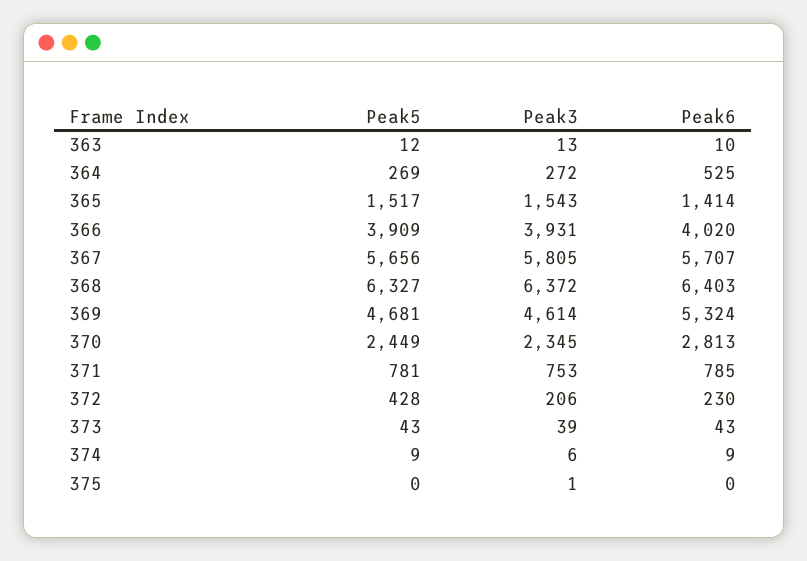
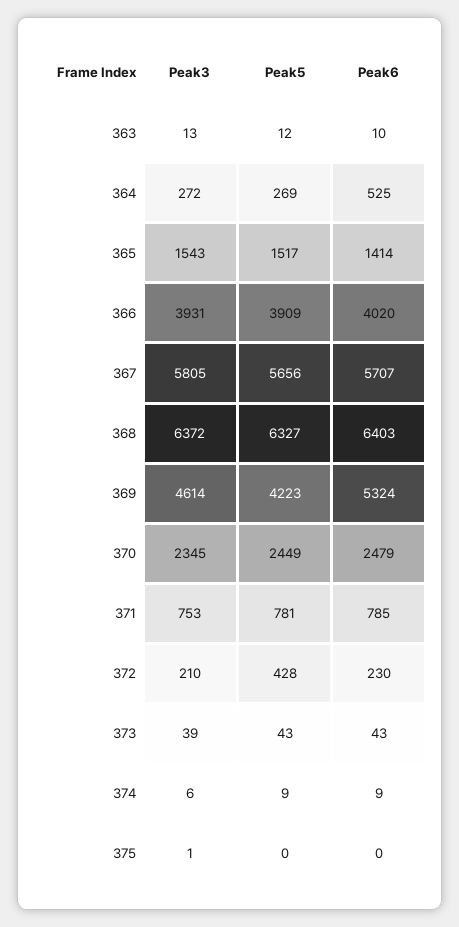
  {
    "Peak5": {
      "363": 12,
      "364": 269,
      "365": 1517,
      "366": 3909,
      "367": 5656,
      "368": 6327,
-     "369": 4681,
+     "369": 4223,
      "370": 2449,
      "371": 781,
      "372": 428,
      "373": 43,
      "374": 9,
      "375": 0
    },
    "Peak3": {
      "363": 13,
      "364": 272,
      "365": 1543,
      "366": 3931,
      "367": 5805,
      "368": 6372,
      "369": 4614,
      "370": 2345,
      "371": 753,
-     "372": 206,
+     "372": 210,
      "373": 39,
      "374": 6,
      "375": 1
    },
    "Peak6": {
      "363": 10,
      "364": 525,
      "365": 1414,
      "366": 4020,
      "367": 5707,
      "368": 6403,
      "369": 5324,
-     "370": 2813,
+     "370": 2479,
      "371": 785,
      "372": 230,
      "373": 43,
      "374": 9,
      "375": 0
    }
  }

